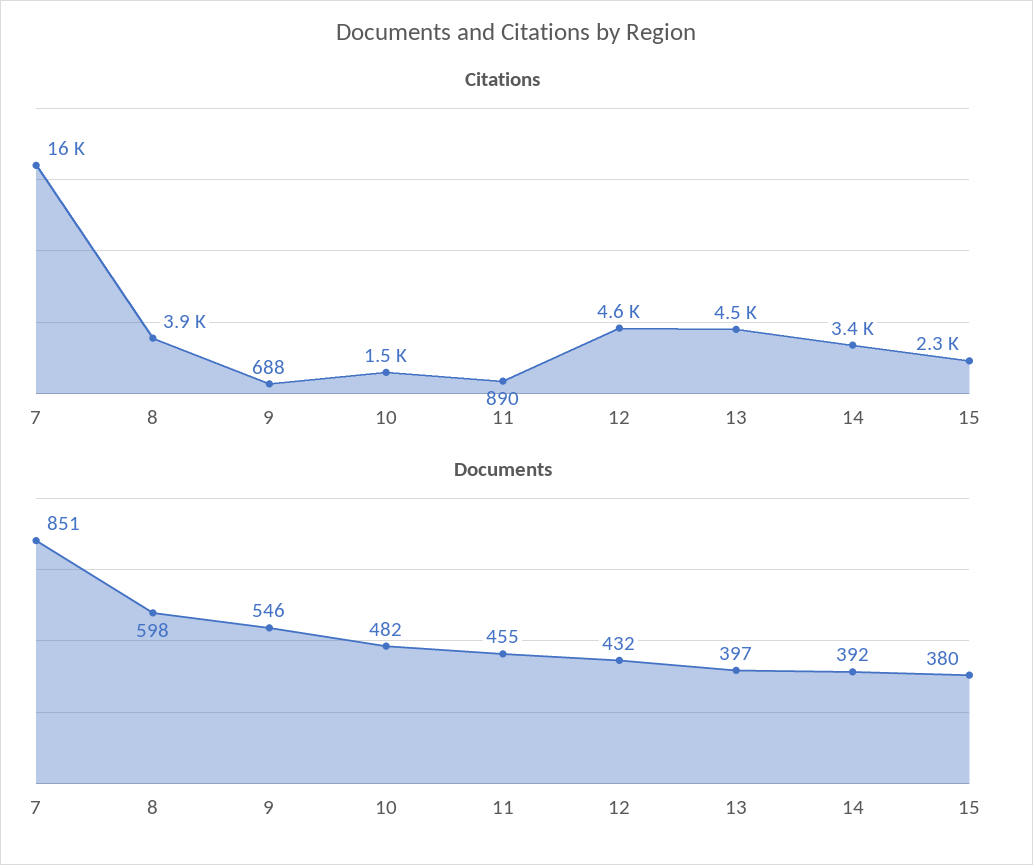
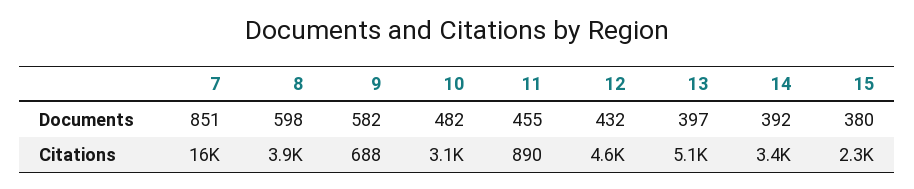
  {
    "Citations": {
      "7": 16000,
      "8": 3900,
      "9": 688,
-     "10": 1500,
+     "10": 3100,
      "11": 890,
      "12": 4600,
-     "13": 4500,
+     "13": 5100,
      "14": 3400,
      "15": 2300
    },
    "Documents": {
      "7": 851,
      "8": 598,
-     "9": 546,
+     "9": 582,
      "10": 482,
      "11": 455,
      "12": 432,
      "13": 397,
      "14": 392,
      "15": 380
    }
  }

